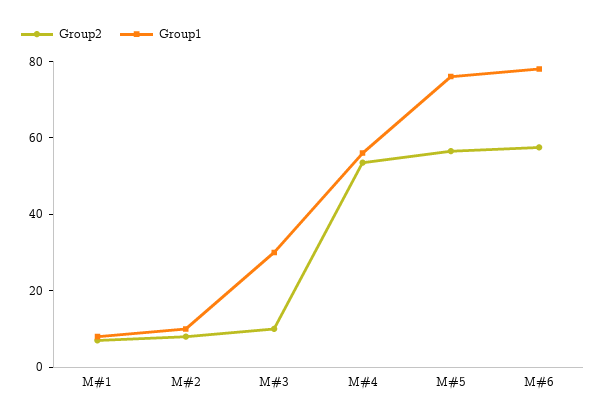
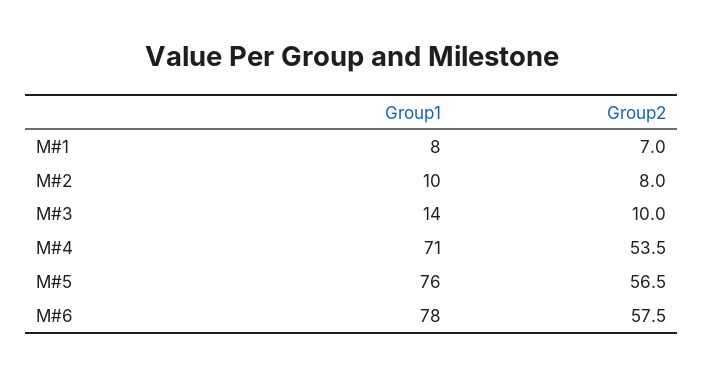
  {
    "Group2": {
      "M#1": 7,
      "M#2": 8,
      "M#3": 10,
      "M#4": 53.5,
      "M#5": 56.5,
      "M#6": 57.5
    },
    "Group1": {
      "M#1": 8,
      "M#2": 10,
-     "M#3": 30,
+     "M#3": 14,
-     "M#4": 55,
+     "M#4": 71,
      "M#5": 76,
      "M#6": 78
    }
  }

